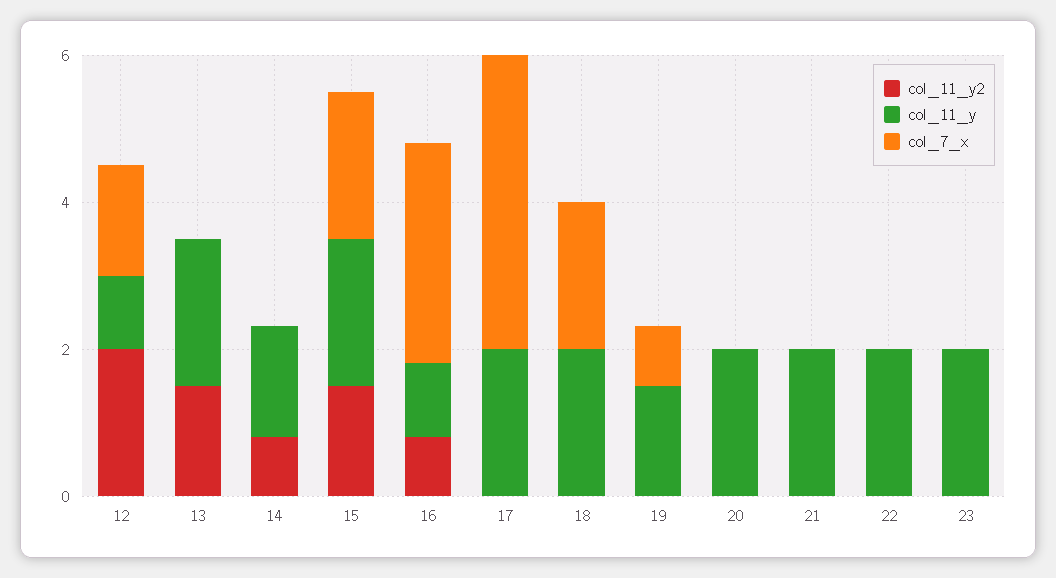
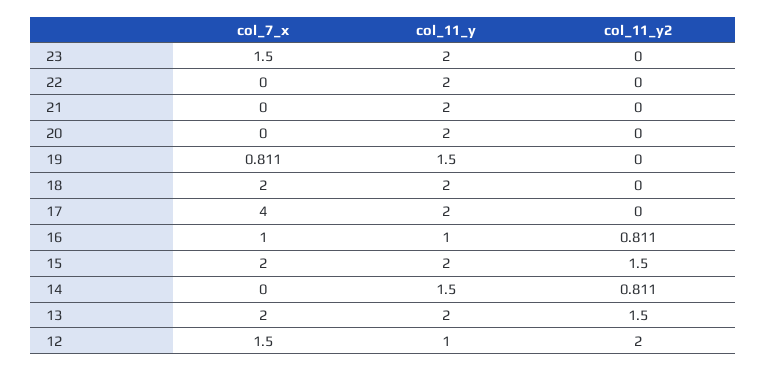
  {
    "col_11_y2": {
      "12": 2,
      "13": 1.5,
      "14": 0.811,
      "15": 1.5,
      "16": 0.811,
      "17": 0,
      "18": 0,
      "19": 0,
      "20": 0,
      "21": 0,
      "22": 0,
      "23": 0
    },
    "col_11_y": {
      "12": 1,
      "13": 2,
      "14": 1.5,
      "15": 2,
      "16": 1,
      "17": 2,
      "18": 2,
      "19": 1.5,
      "20": 2,
      "21": 2,
      "22": 2,
      "23": 2
    },
    "col_7_x": {
      "12": 1.5,
-     "13": 0,
+     "13": 2,
      "14": 0,
      "15": 2,
-     "16": 3,
+     "16": 1,
      "17": 4,
      "18": 2,
      "19": 0.811,
      "20": 0,
      "21": 0,
      "22": 0,
-     "23": 0
+     "23": 1.5
    }
  }

